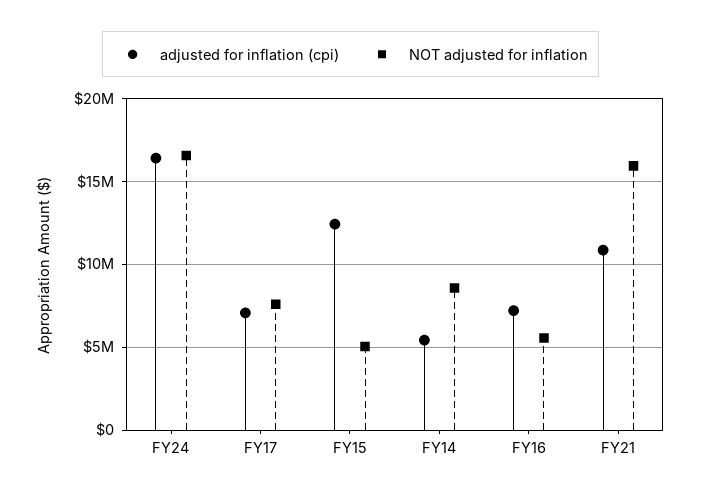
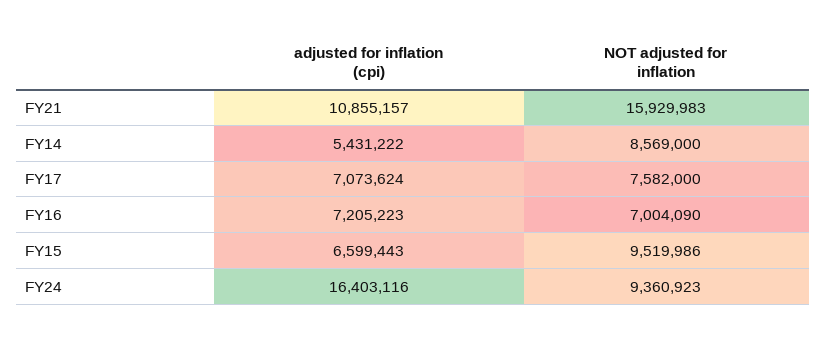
  {
    "adjusted for inflation (cpi)": {
      "FY24": 16403116,
      "FY17": 7073624,
-     "FY15": 12500000,
+     "FY15": 6599443,
      "FY14": 5431222,
      "FY16": 7205223,
      "FY21": 10855157
    },
    "NOT adjusted for inflation": {
-     "FY24": 16500000,
+     "FY24": 9360923,
      "FY17": 7582000,
-     "FY15": 5000000,
+     "FY15": 9519986,
      "FY14": 8569000,
-     "FY16": 5500000,
+     "FY16": 7004090,
      "FY21": 15929983
    }
  }

